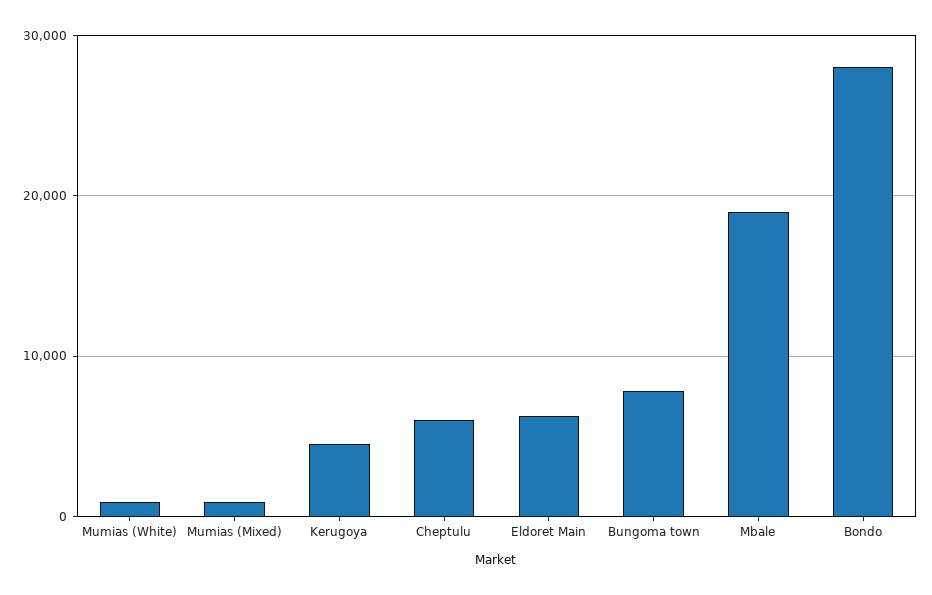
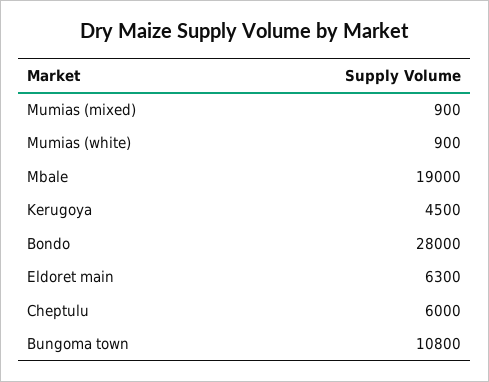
  {
    "Mumias (White)": 900,
    "Mumias (Mixed)": 900,
    "Kerugoya": 4500,
    "Cheptulu": 6000,
    "Eldoret Main": 6300,
-   "Bungoma town": 8000,
+   "Bungoma town": 10800,
    "Mbale": 19000,
    "Bondo": 28000
  }

